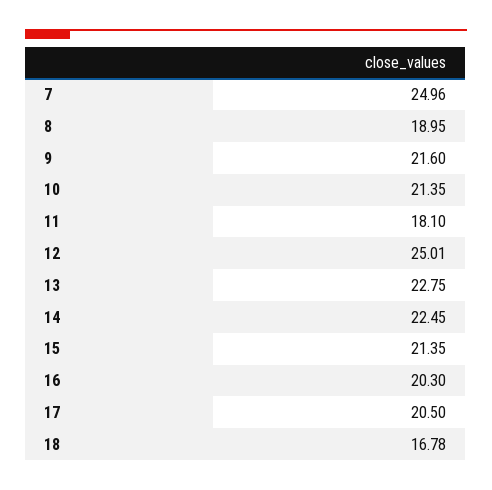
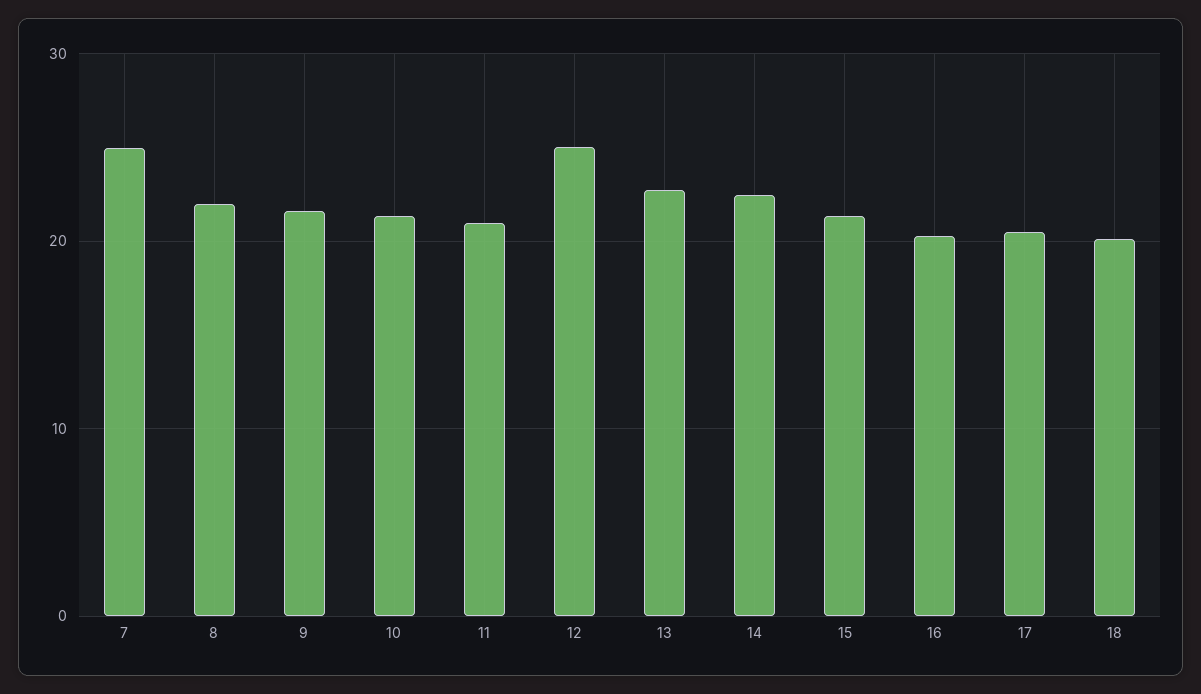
  {
    "7": 24.96,
-   "8": 18.95,
+   "8": 22,
    "9": 21.6,
    "10": 21.35,
-   "11": 18.1,
+   "11": 21,
    "12": 25.01,
    "13": 22.75,
    "14": 22.45,
    "15": 21.35,
    "16": 20.3,
    "17": 20.5,
-   "18": 16.78
+   "18": 20
  }

